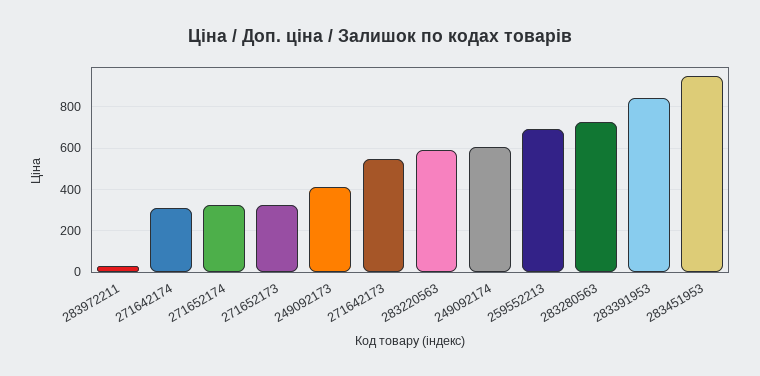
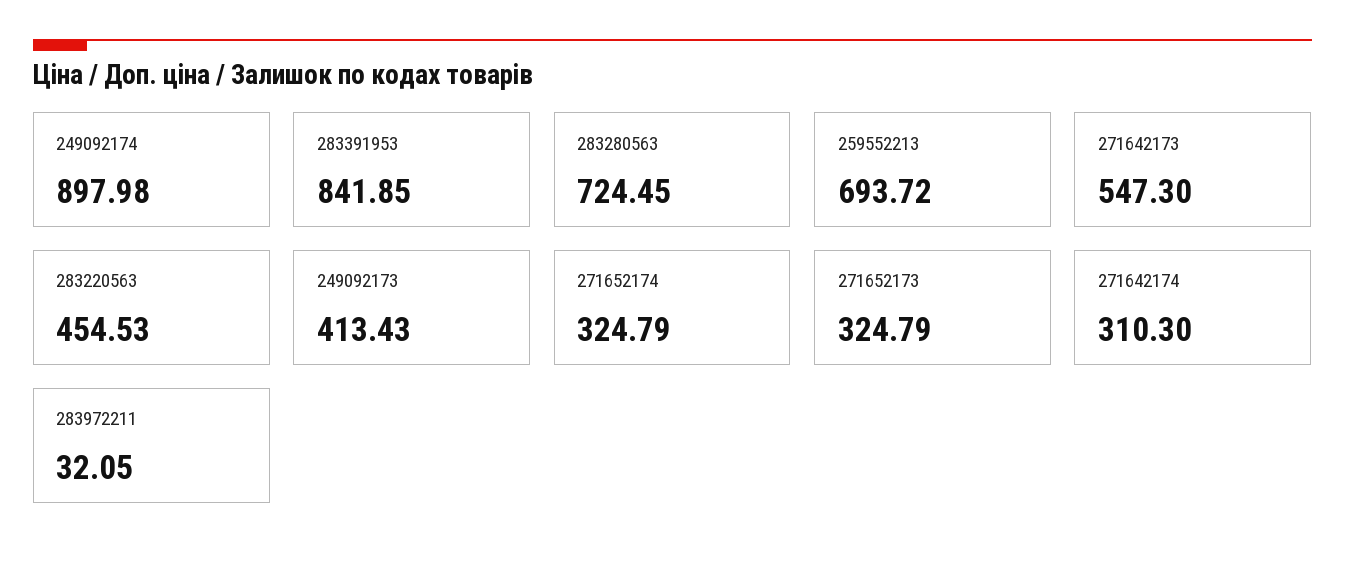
  {
    "283972211": 32.05,
    "271642174": 310.3,
    "271652174": 324.79,
    "271652173": 324.79,
    "249092173": 413.43,
    "271642173": 547.3,
-   "283220563": 600,
+   "283220563": 454.53,
-   "249092174": 600,
+   "249092174": 897.98,
    "259552213": 693.72,
    "283280563": 724.45,
-   "283391953": 841.85,
+   "283391953": 841.85
-   "283451953": 950
  }

